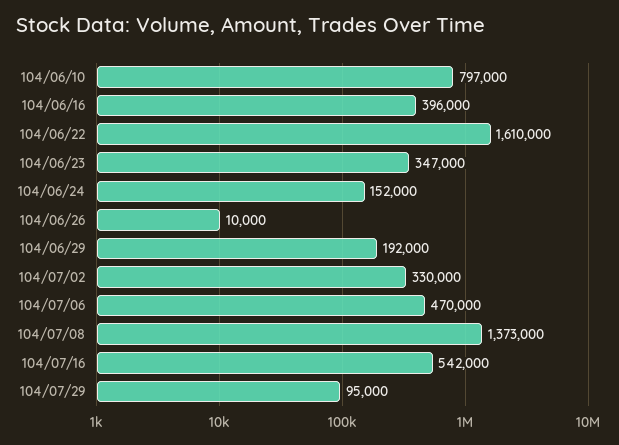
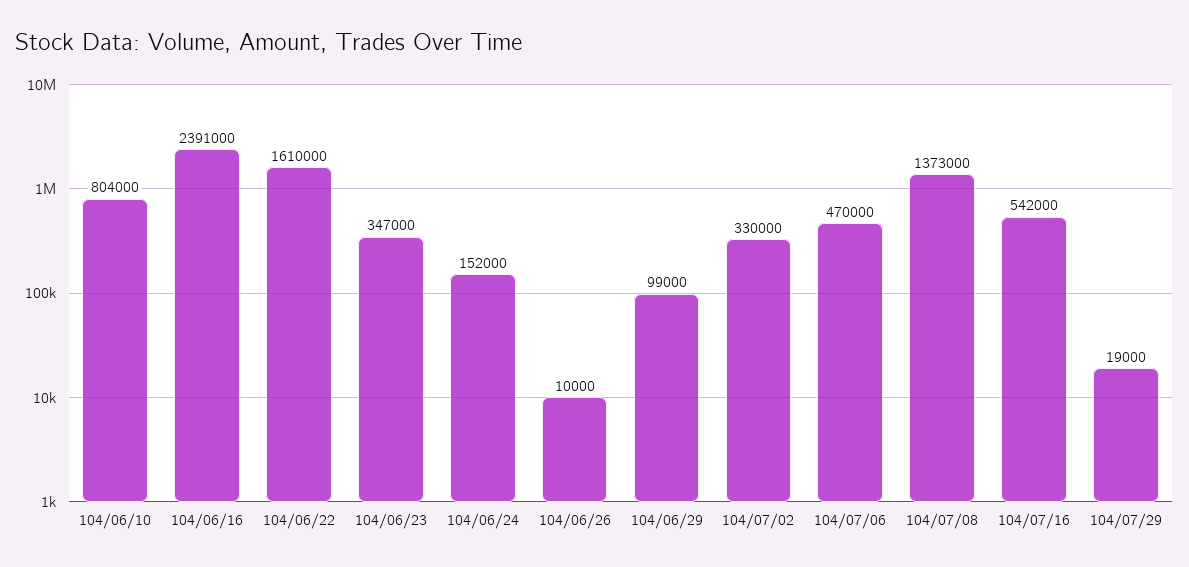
  {
-   "104/06/10": 797000,
+   "104/06/10": 804000,
-   "104/06/16": 396000,
+   "104/06/16": 2391000,
    "104/06/22": 1610000,
    "104/06/23": 347000,
    "104/06/24": 152000,
    "104/06/26": 10000,
-   "104/06/29": 192000,
+   "104/06/29": 99000,
    "104/07/02": 330000,
    "104/07/06": 470000,
    "104/07/08": 1373000,
    "104/07/16": 542000,
-   "104/07/29": 95000
+   "104/07/29": 19000
  }

